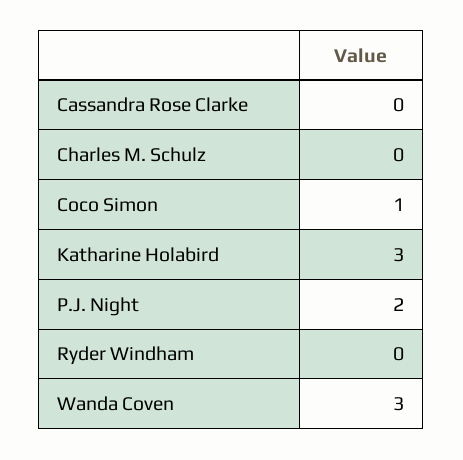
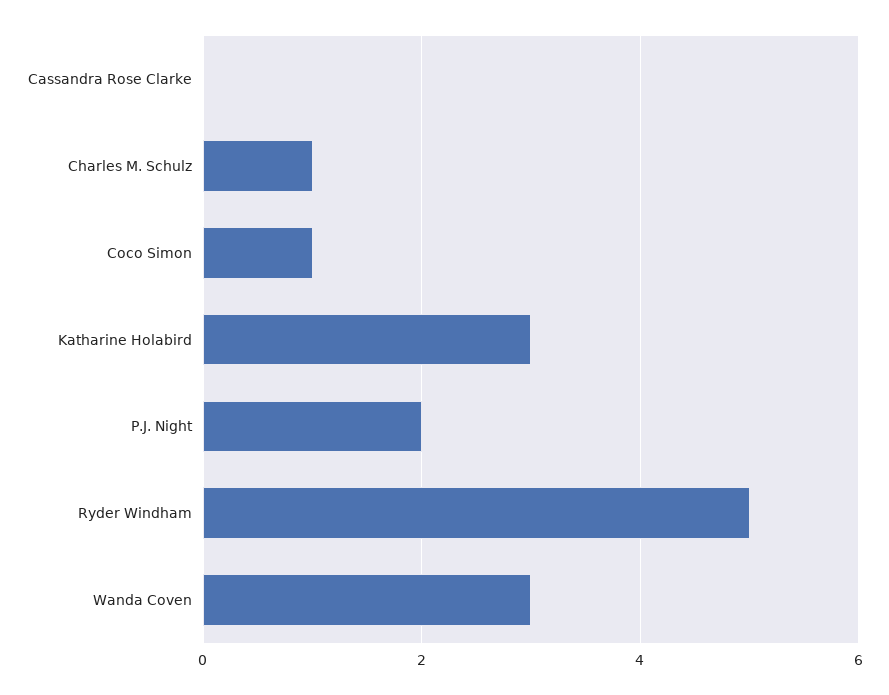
  {
    "Cassandra Rose Clarke": 0,
-   "Charles M. Schulz": 0,
+   "Charles M. Schulz": 1,
    "Coco Simon": 1,
    "Katharine Holabird": 3,
    "P.J. Night": 2,
-   "Ryder Windham": 0,
+   "Ryder Windham": 5,
    "Wanda Coven": 3
  }

